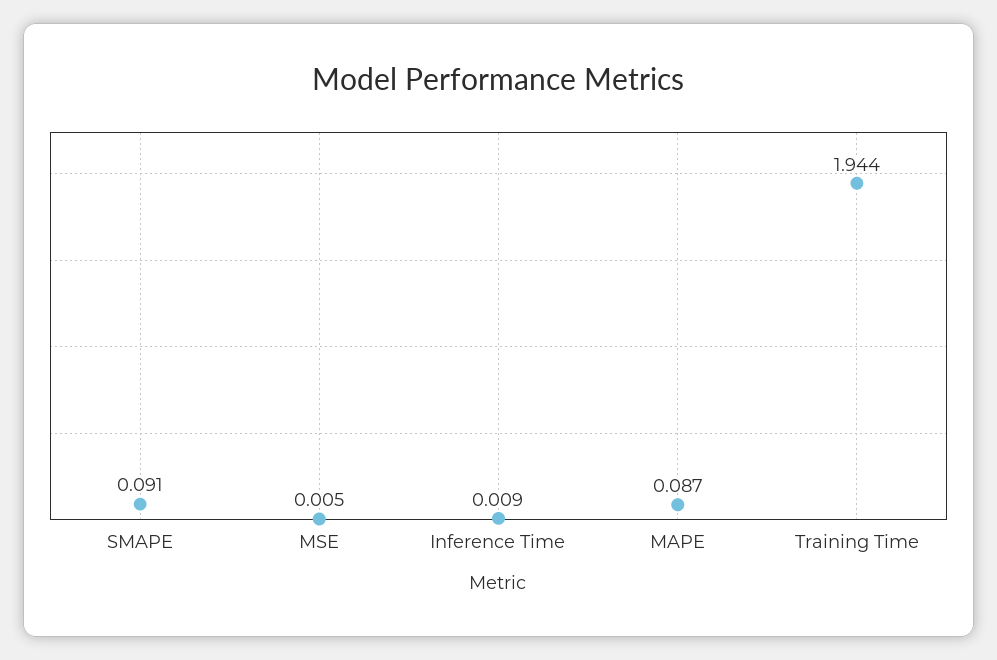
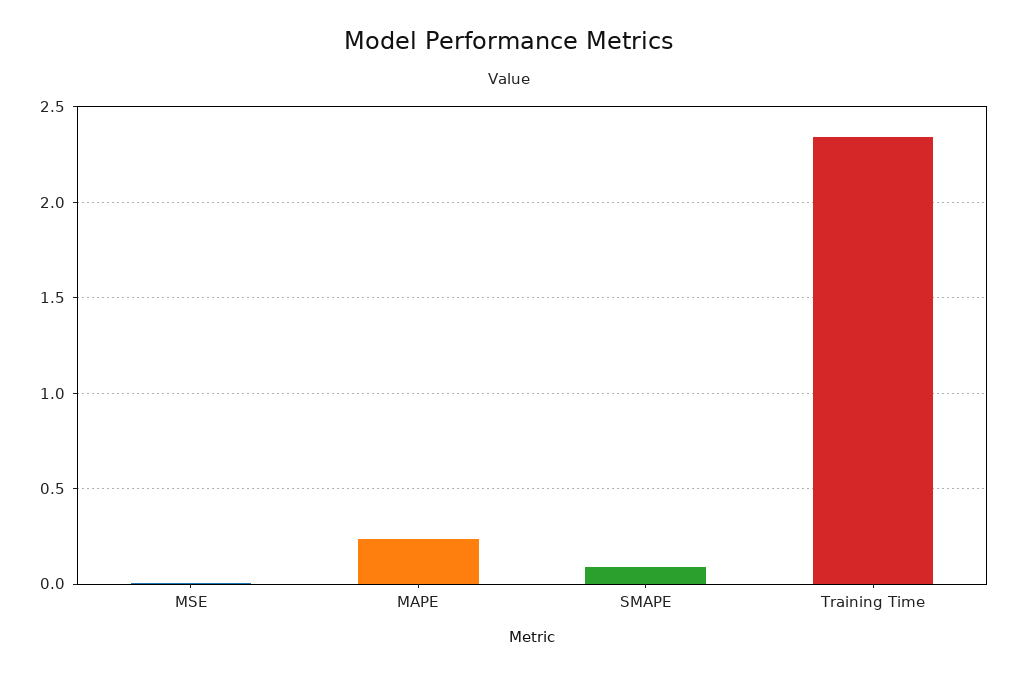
  {
    "SMAPE": 0.091,
    "MSE": 0.005,
-   "Inference Time": 0.009,
-   "MAPE": 0.087,
+   "MAPE": 0.25,
-   "Training Time": 1.944
+   "Training Time": 2.35
  }

